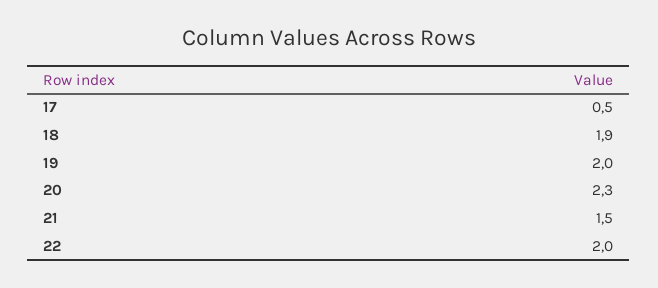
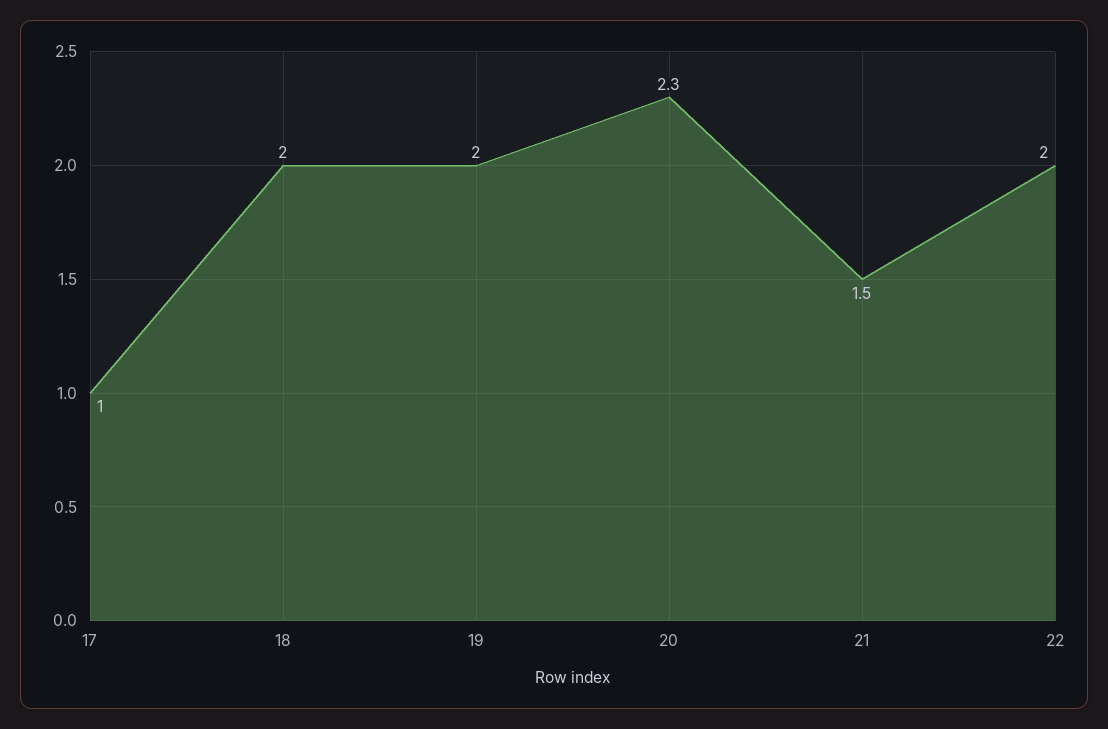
  {
-   "17": 0.5,
+   "17": 1,
-   "18": 1.9,
+   "18": 2,
    "19": 2,
    "20": 2.3,
    "21": 1.5,
    "22": 2
  }

